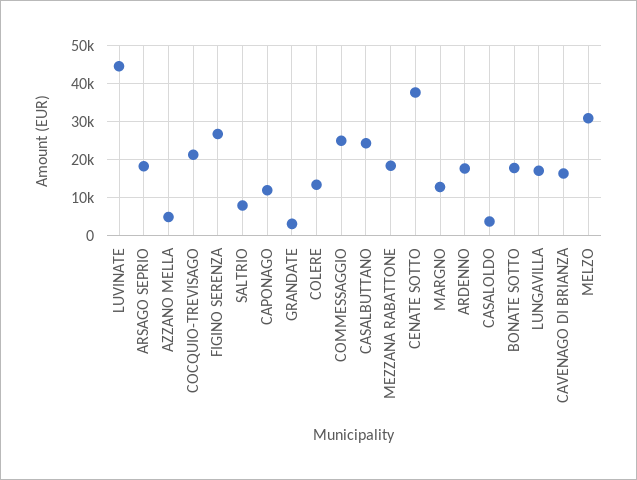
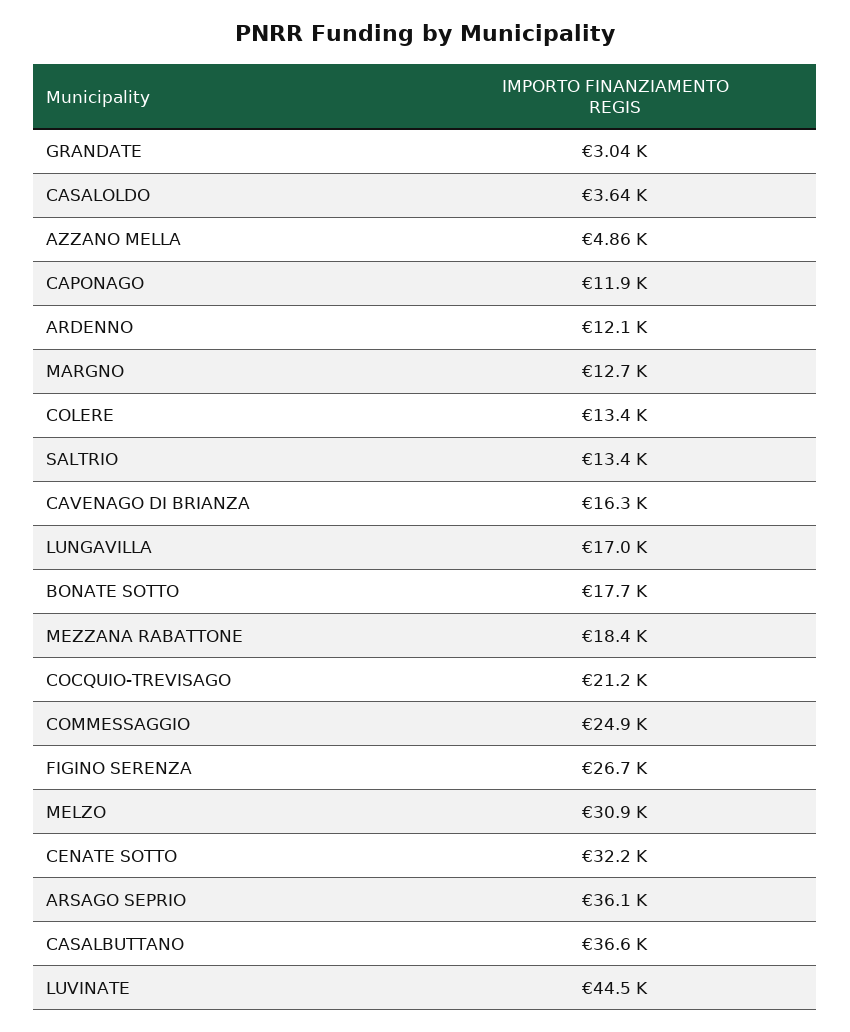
  {
    "LUVINATE": 44500,
-   "ARSAGO SEPRIO": 18000,
+   "ARSAGO SEPRIO": 36100,
    "AZZANO MELLA": 4860,
    "COCQUIO-TREVISAGO": 21200,
    "FIGINO SERENZA": 26700,
-   "SALTRIO": 8000,
+   "SALTRIO": 13400,
    "CAPONAGO": 11900,
    "GRANDATE": 3040,
    "COLERE": 13400,
    "COMMESSAGGIO": 24900,
-   "CASALBUTTANO": 24000,
+   "CASALBUTTANO": 36600,
    "MEZZANA RABATTONE": 18400,
-   "CENATE SOTTO": 38000,
+   "CENATE SOTTO": 32200,
    "MARGNO": 12700,
-   "ARDENNO": 18000,
+   "ARDENNO": 12100,
    "CASALOLDO": 3640,
    "BONATE SOTTO": 17700,
    "LUNGAVILLA": 17000,
    "CAVENAGO DI BRIANZA": 16300,
    "MELZO": 30900
  }

